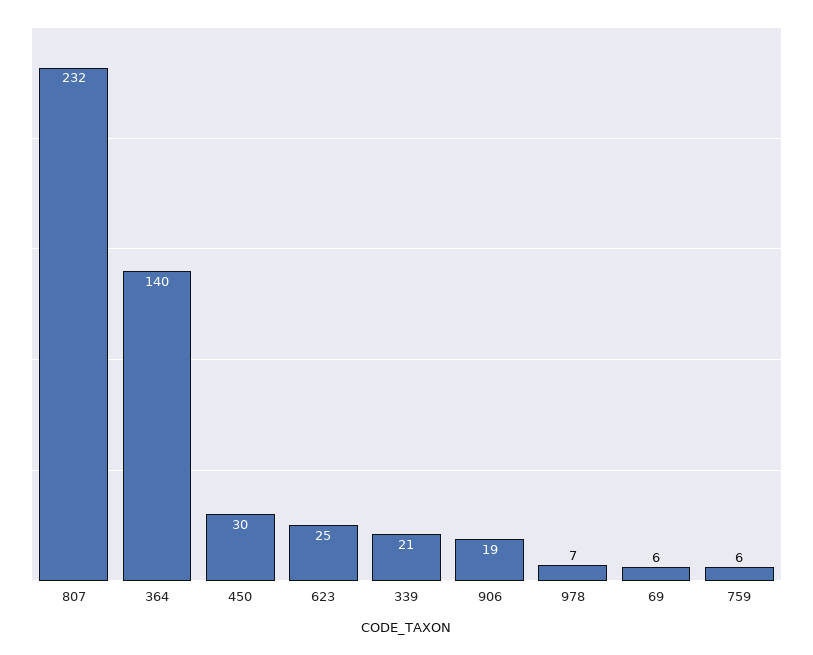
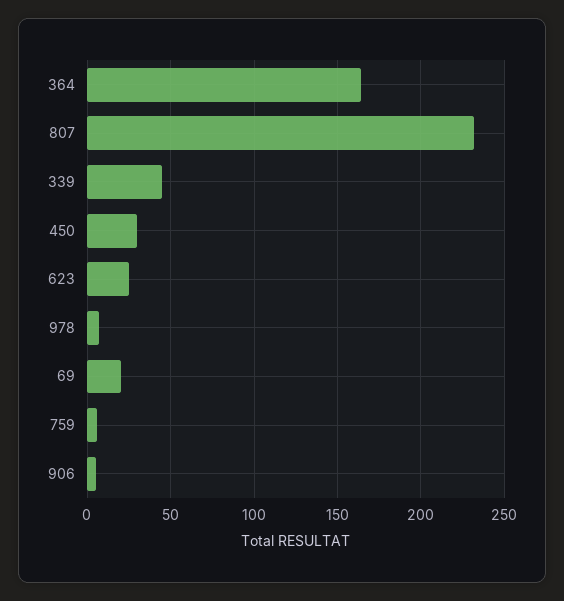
  {
    "807": 232,
-   "364": 140,
+   "364": 165,
    "450": 30,
    "623": 25,
-   "339": 21,
+   "339": 45,
-   "906": 19,
+   "906": 5,
    "978": 7,
-   "69": 6,
+   "69": 20,
    "759": 6
  }

